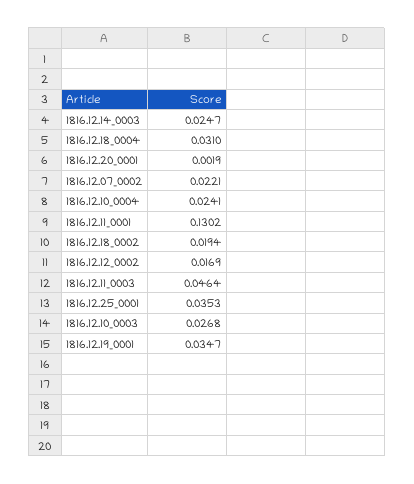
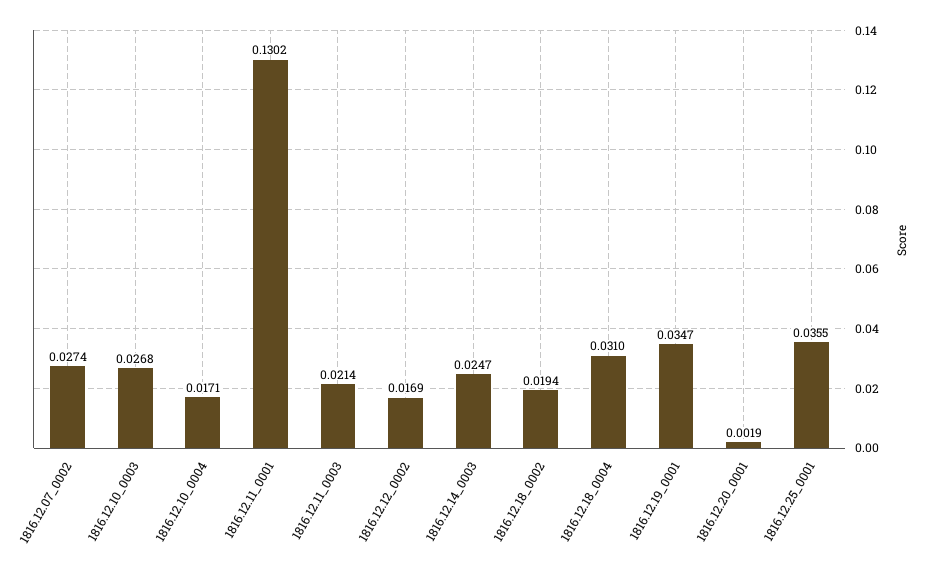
  {
    "1816.12.14_0003": 0.0247,
    "1816.12.18_0004": 0.031,
    "1816.12.20_0001": 0.0019,
-   "1816.12.07_0002": 0.0221,
+   "1816.12.07_0002": 0.0274,
-   "1816.12.10_0004": 0.0241,
+   "1816.12.10_0004": 0.0171,
    "1816.12.11_0001": 0.1302,
    "1816.12.18_0002": 0.0194,
    "1816.12.12_0002": 0.0169,
-   "1816.12.11_0003": 0.0464,
+   "1816.12.11_0003": 0.0214,
-   "1816.12.25_0001": 0.0353,
+   "1816.12.25_0001": 0.0355,
    "1816.12.10_0003": 0.0268,
    "1816.12.19_0001": 0.0347
  }

